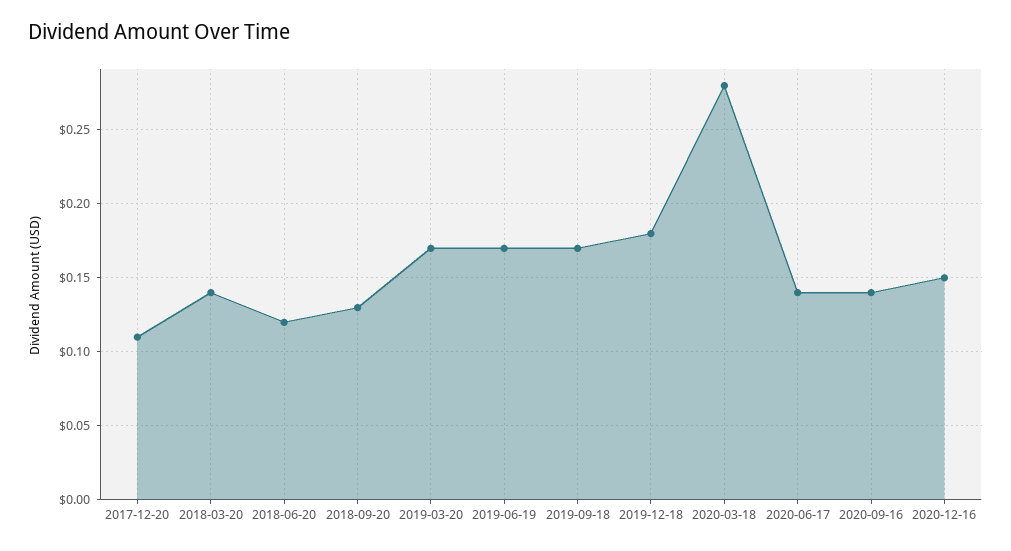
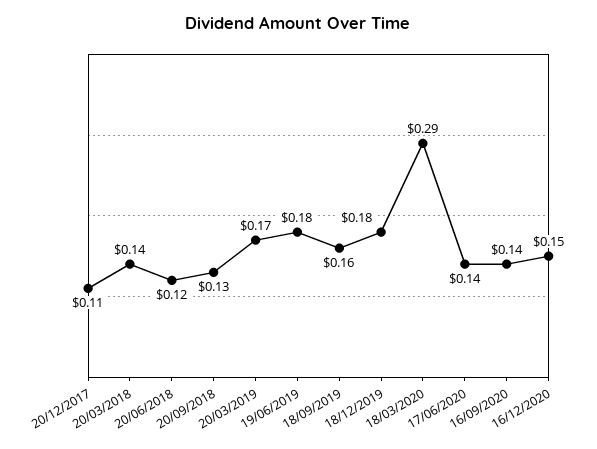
  {
    "2017-12-20": 0.11,
    "2018-03-20": 0.14,
    "2018-06-20": 0.12,
    "2018-09-20": 0.13,
    "2019-03-20": 0.17,
-   "2019-06-19": 0.17,
+   "2019-06-19": 0.18,
-   "2019-09-18": 0.17,
+   "2019-09-18": 0.16,
    "2019-12-18": 0.18,
-   "2020-03-18": 0.28,
+   "2020-03-18": 0.29,
    "2020-06-17": 0.14,
    "2020-09-16": 0.14,
    "2020-12-16": 0.15
  }

